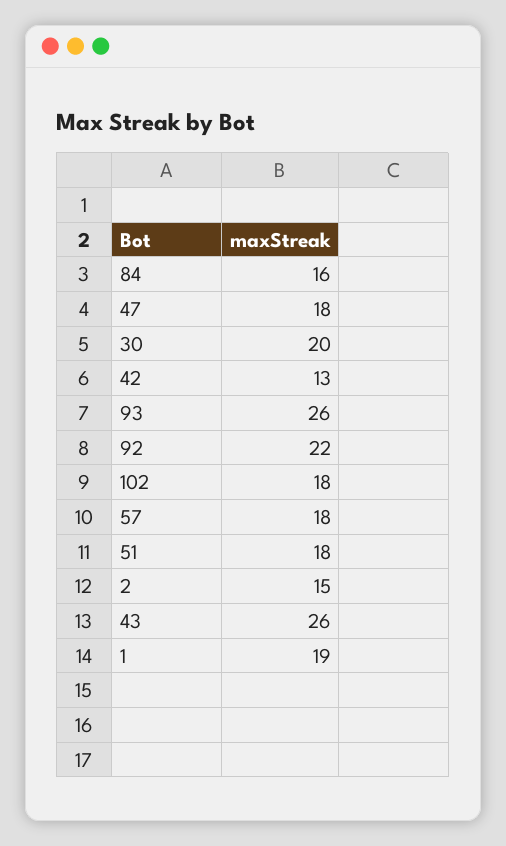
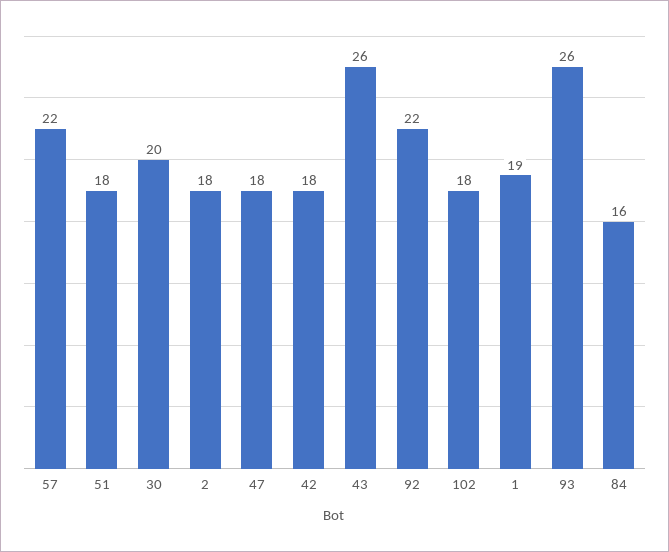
  {
    "84": 16,
    "47": 18,
    "30": 20,
-   "42": 13,
+   "42": 18,
    "93": 26,
    "92": 22,
    "102": 18,
-   "57": 18,
+   "57": 22,
    "51": 18,
-   "2": 15,
+   "2": 18,
    "43": 26,
    "1": 19
  }

